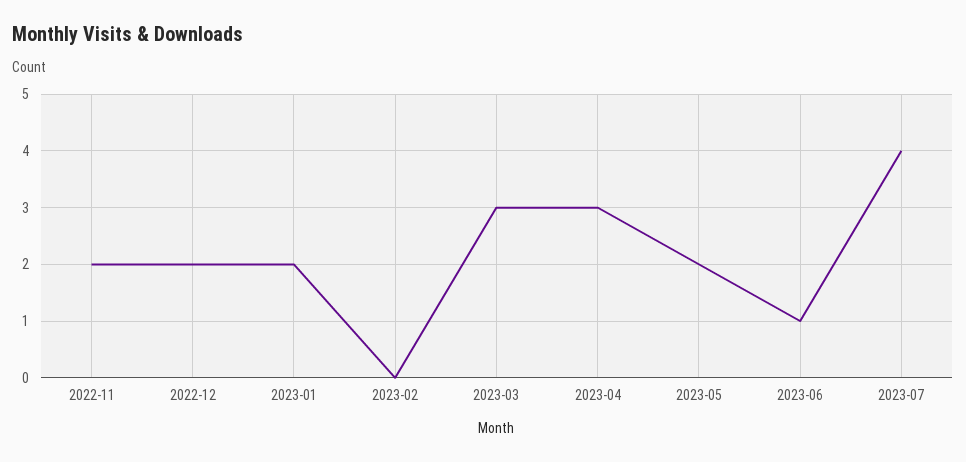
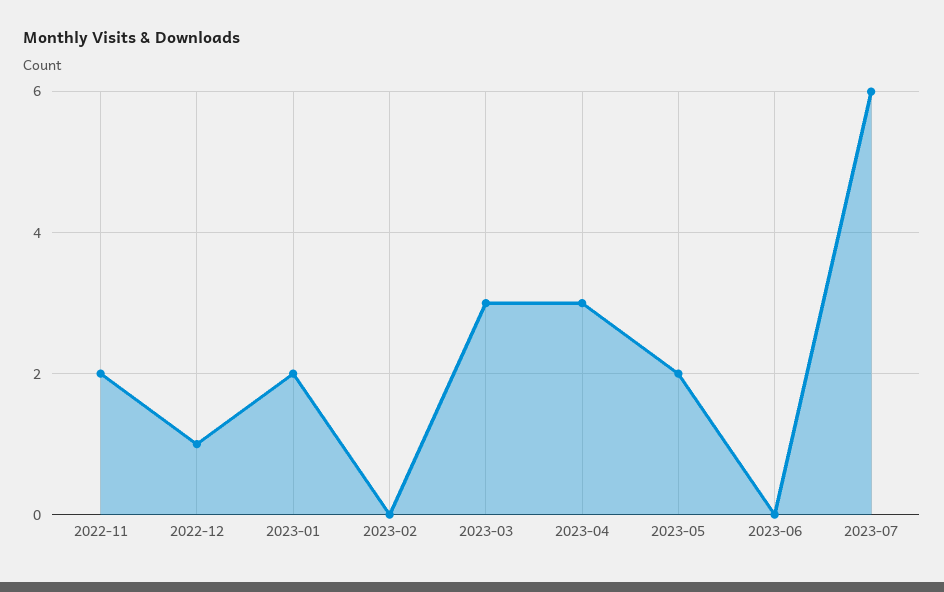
  {
    "2022-11": 2,
-   "2022-12": 2,
+   "2022-12": 1,
    "2023-01": 2,
    "2023-02": 0,
    "2023-03": 3,
    "2023-04": 3,
    "2023-05": 2,
-   "2023-06": 1,
+   "2023-06": 0,
-   "2023-07": 4
+   "2023-07": 6
  }

